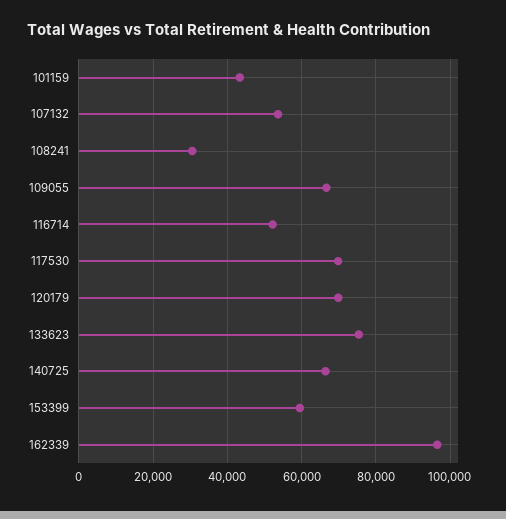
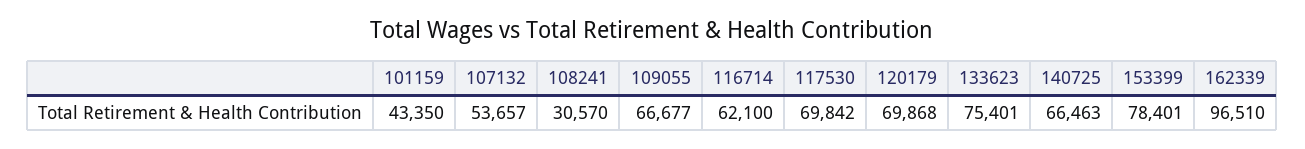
  {
    "101159": 43350,
    "107132": 53657,
    "108241": 30570,
    "109055": 66677,
-   "116714": 52000,
+   "116714": 62100,
    "117530": 69842,
    "120179": 69868,
    "133623": 75401,
    "140725": 66463,
-   "153399": 60000,
+   "153399": 78401,
    "162339": 96510
  }

